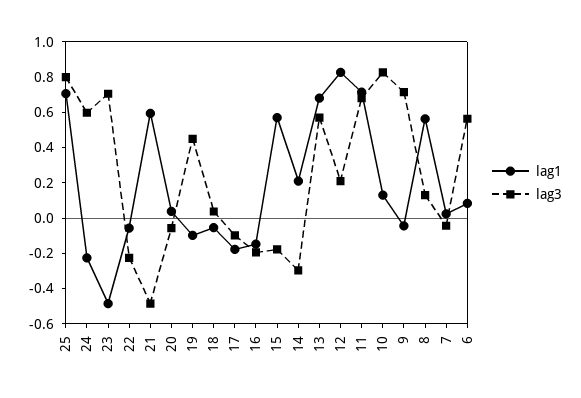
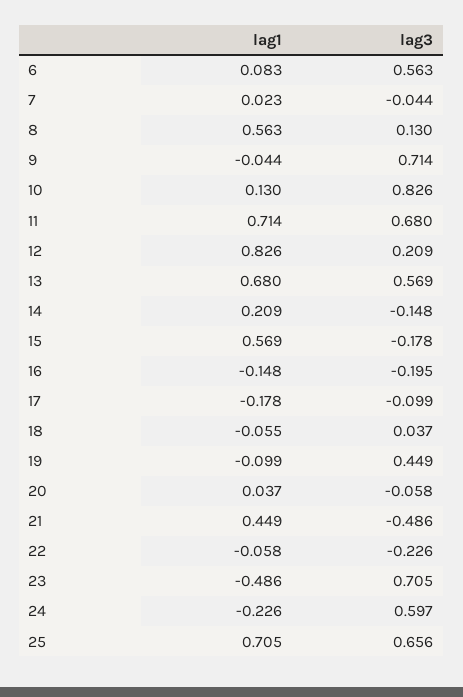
  {
    "lag1": {
      "25": 0.705,
      "24": -0.226,
      "23": -0.486,
      "22": -0.058,
-     "21": 0.6,
+     "21": 0.449,
      "20": 0.037,
      "19": -0.099,
      "18": -0.055,
      "17": -0.178,
      "16": -0.148,
      "15": 0.569,
      "14": 0.209,
      "13": 0.68,
      "12": 0.826,
      "11": 0.714,
      "10": 0.13,
      "9": -0.044,
      "8": 0.563,
      "7": 0.023,
      "6": 0.083
    },
    "lag3": {
-     "25": 0.8,
+     "25": 0.656,
      "24": 0.597,
      "23": 0.705,
      "22": -0.226,
      "21": -0.486,
      "20": -0.058,
      "19": 0.449,
      "18": 0.037,
      "17": -0.099,
      "16": -0.195,
      "15": -0.178,
-     "14": -0.3,
+     "14": -0.148,
      "13": 0.569,
      "12": 0.209,
      "11": 0.68,
      "10": 0.826,
      "9": 0.714,
      "8": 0.13,
      "7": -0.044,
      "6": 0.563
    }
  }

